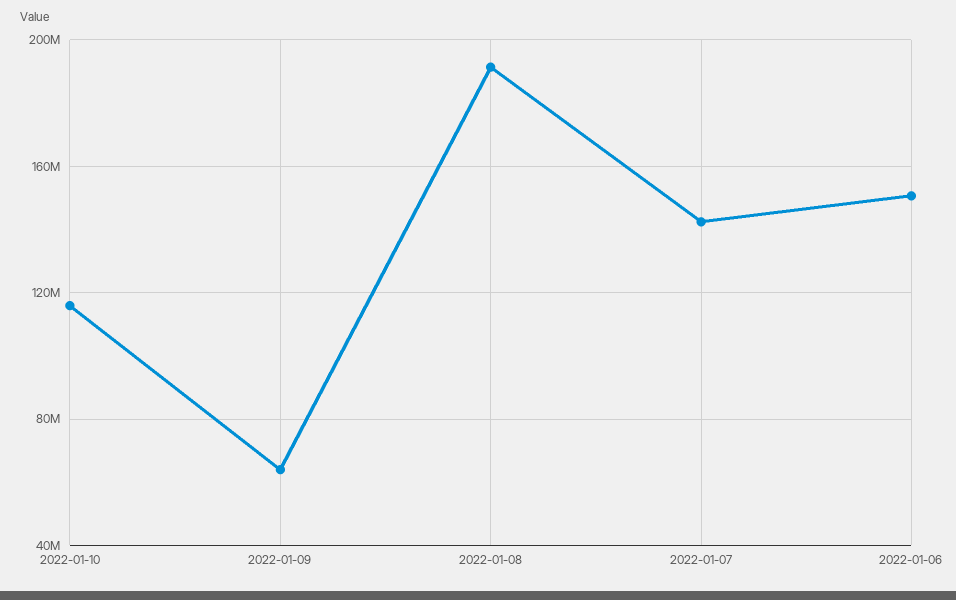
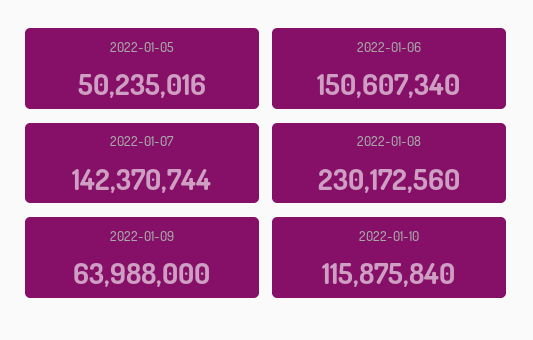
  {
    "2022-01-10": 115875840,
    "2022-01-09": 63988000,
-   "2022-01-08": 190000000,
+   "2022-01-08": 230172560,
    "2022-01-07": 142370744,
-   "2022-01-06": 150607340
+   "2022-01-06": 150607340,
+   "2022-01-05": 50235016
  }

